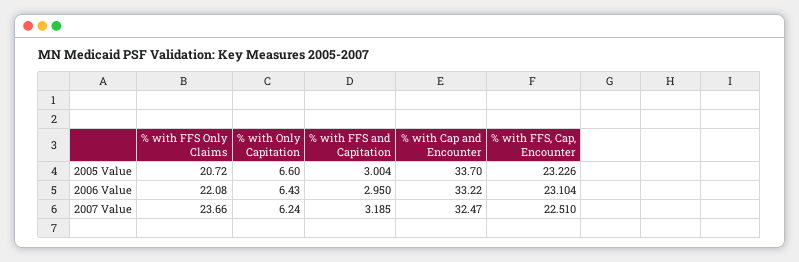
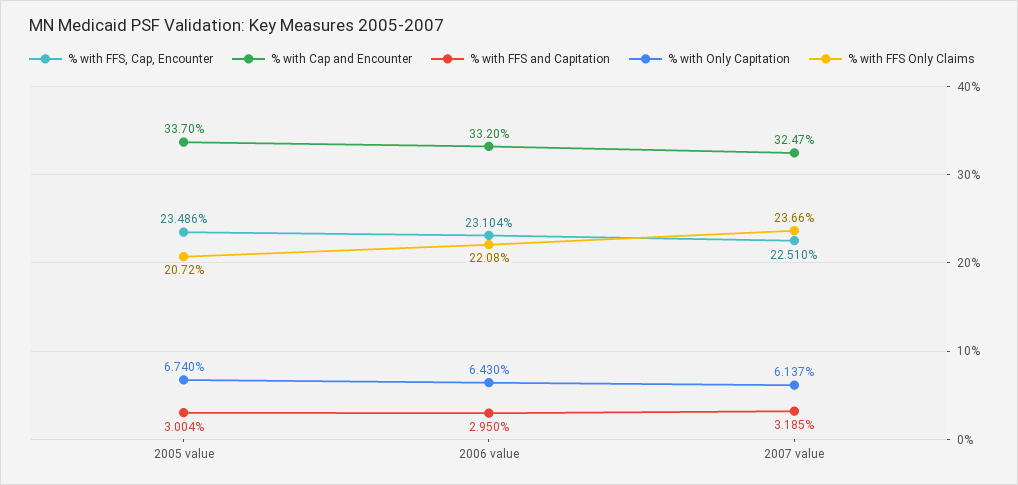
  {
    "% with FFS Only Claims": {
      "2005 Value": 20.72,
      "2006 Value": 22.08,
      "2007 Value": 23.66
    },
    "% with Only Capitation": {
-     "2005 Value": 6.6,
+     "2005 Value": 6.74,
      "2006 Value": 6.43,
-     "2007 Value": 6.24
+     "2007 Value": 6.137
    },
    "% with FFS and Capitation": {
      "2005 Value": 3.004,
      "2006 Value": 2.95,
      "2007 Value": 3.185
    },
    "% with Cap and Encounter": {
      "2005 Value": 33.7,
-     "2006 Value": 33.22,
+     "2006 Value": 33.2,
      "2007 Value": 32.47
    },
    "% with FFS, Cap, Encounter": {
-     "2005 Value": 23.226,
+     "2005 Value": 23.486,
      "2006 Value": 23.104,
      "2007 Value": 22.51
    }
  }

